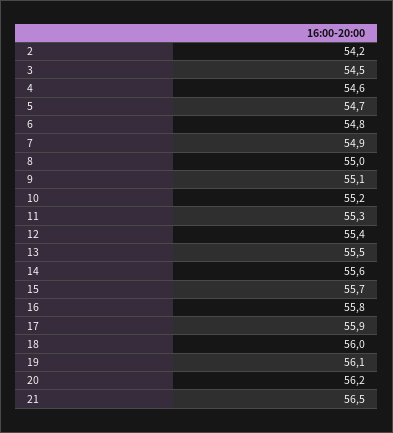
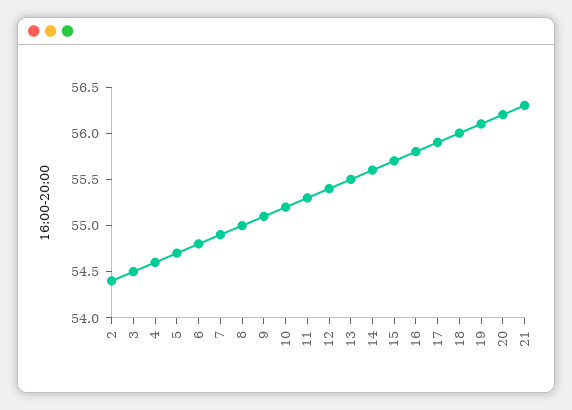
  {
-   "2": 54.2,
+   "2": 54.4,
    "3": 54.5,
    "4": 54.6,
    "5": 54.7,
    "6": 54.8,
    "7": 54.9,
    "8": 55,
    "9": 55.1,
    "10": 55.2,
    "11": 55.3,
    "12": 55.4,
    "13": 55.5,
    "14": 55.6,
    "15": 55.7,
    "16": 55.8,
    "17": 55.9,
    "18": 56,
    "19": 56.1,
    "20": 56.2,
-   "21": 56.5
+   "21": 56.3
  }

